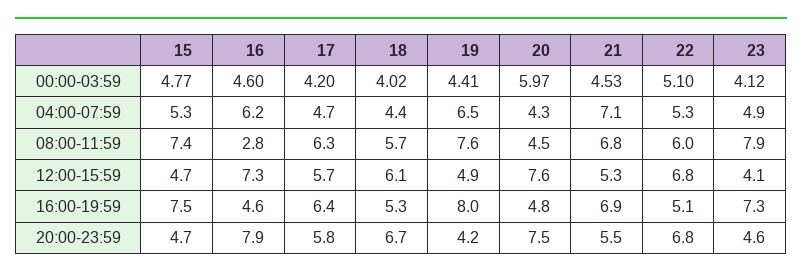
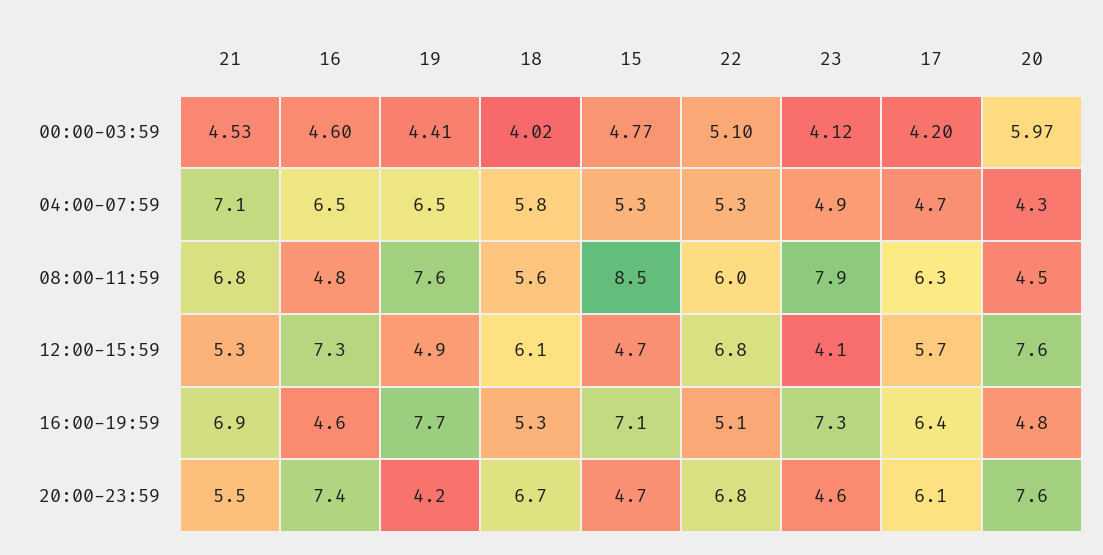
  {
    "15": {
      "00:00-03:59": 4.77,
      "04:00-07:59": 5.3,
-     "08:00-11:59": 7.4,
+     "08:00-11:59": 8.5,
      "12:00-15:59": 4.7,
-     "16:00-19:59": 7.5,
+     "16:00-19:59": 7.1,
      "20:00-23:59": 4.7
    },
    "16": {
      "00:00-03:59": 4.6,
-     "04:00-07:59": 6.2,
+     "04:00-07:59": 6.5,
-     "08:00-11:59": 2.8,
+     "08:00-11:59": 4.8,
      "12:00-15:59": 7.3,
      "16:00-19:59": 4.6,
-     "20:00-23:59": 7.9
+     "20:00-23:59": 7.4
    },
    "17": {
      "00:00-03:59": 4.2,
      "04:00-07:59": 4.7,
      "08:00-11:59": 6.3,
      "12:00-15:59": 5.7,
      "16:00-19:59": 6.4,
-     "20:00-23:59": 5.8
+     "20:00-23:59": 6.1
    },
    "18": {
      "00:00-03:59": 4.02,
-     "04:00-07:59": 4.4,
+     "04:00-07:59": 5.8,
-     "08:00-11:59": 5.7,
+     "08:00-11:59": 5.6,
      "12:00-15:59": 6.1,
      "16:00-19:59": 5.3,
      "20:00-23:59": 6.7
    },
    "19": {
      "00:00-03:59": 4.41,
      "04:00-07:59": 6.5,
      "08:00-11:59": 7.6,
      "12:00-15:59": 4.9,
-     "16:00-19:59": 8,
+     "16:00-19:59": 7.7,
      "20:00-23:59": 4.2
    },
    "20": {
      "00:00-03:59": 5.97,
      "04:00-07:59": 4.3,
      "08:00-11:59": 4.5,
      "12:00-15:59": 7.6,
      "16:00-19:59": 4.8,
-     "20:00-23:59": 7.5
+     "20:00-23:59": 7.6
    },
    "21": {
      "00:00-03:59": 4.53,
      "04:00-07:59": 7.1,
      "08:00-11:59": 6.8,
      "12:00-15:59": 5.3,
      "16:00-19:59": 6.9,
      "20:00-23:59": 5.5
    },
    "22": {
      "00:00-03:59": 5.1,
      "04:00-07:59": 5.3,
      "08:00-11:59": 6,
      "12:00-15:59": 6.8,
      "16:00-19:59": 5.1,
      "20:00-23:59": 6.8
    },
    "23": {
      "00:00-03:59": 4.12,
      "04:00-07:59": 4.9,
      "08:00-11:59": 7.9,
      "12:00-15:59": 4.1,
      "16:00-19:59": 7.3,
      "20:00-23:59": 4.6
    }
  }

